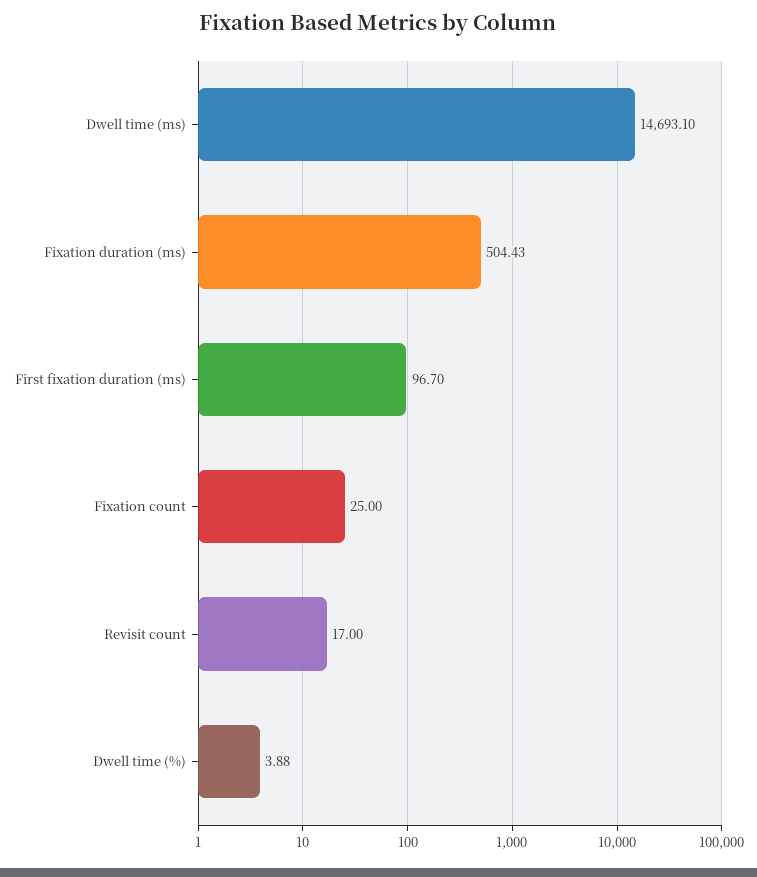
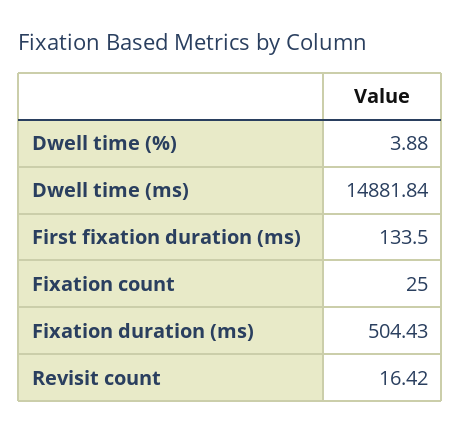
  {
-   "Dwell time (ms)": 14693.1,
+   "Dwell time (ms)": 14881.84,
    "Fixation duration (ms)": 504.43,
-   "First fixation duration (ms)": 96.7,
+   "First fixation duration (ms)": 133.5,
    "Fixation count": 25,
-   "Revisit count": 17,
+   "Revisit count": 16.42,
    "Dwell time (%)": 3.88
  }

